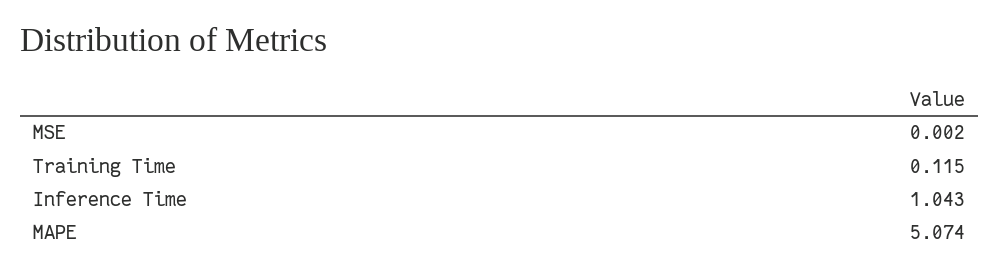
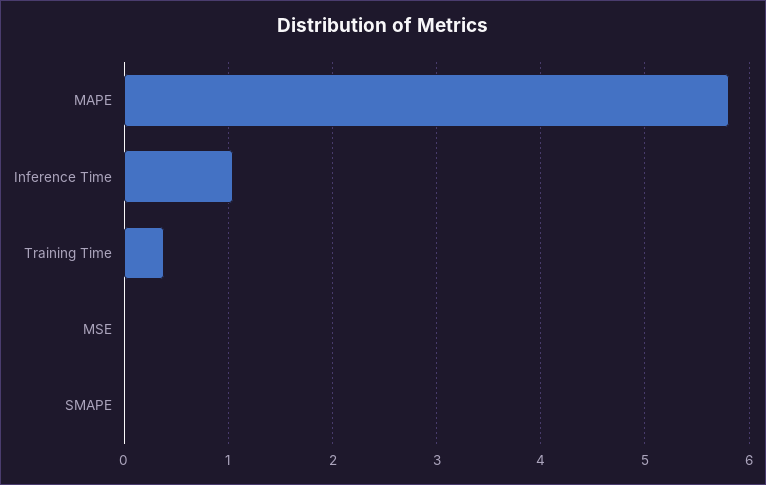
  {
    "MSE": 0.002,
-   "Training Time": 0.115,
+   "Training Time": 0.4,
    "Inference Time": 1.043,
-   "MAPE": 5.074
+   "MAPE": 5.8,
+   "SMAPE": 0
  }

